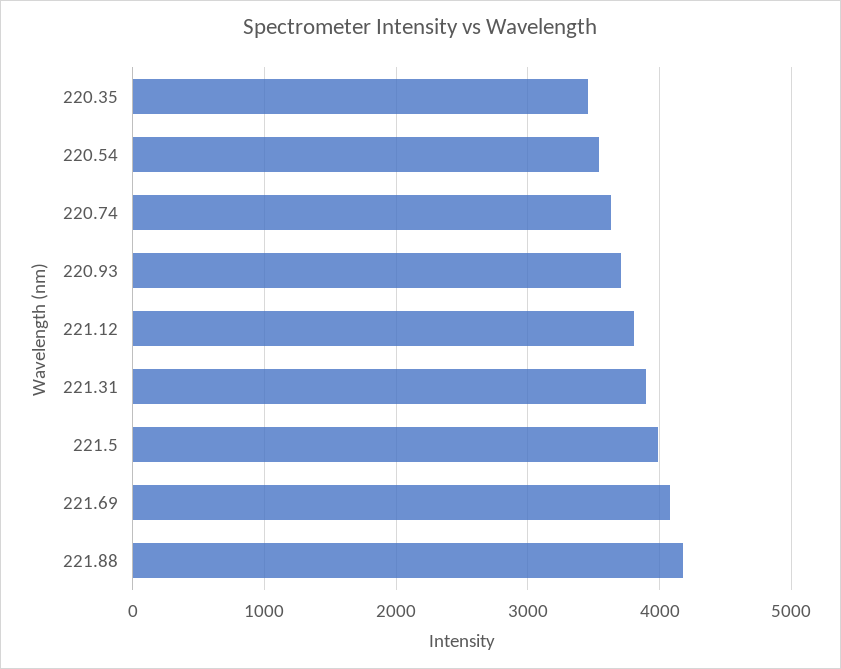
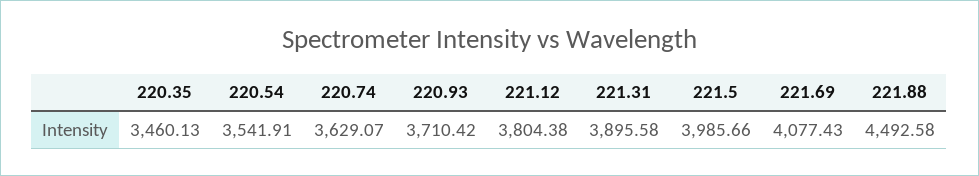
  {
    "220.35": 3460.13,
    "220.54": 3541.91,
    "220.74": 3629.07,
    "220.93": 3710.42,
    "221.12": 3804.38,
    "221.31": 3895.58,
    "221.5": 3985.66,
    "221.69": 4077.43,
-   "221.88": 4200
+   "221.88": 4492.58
  }

